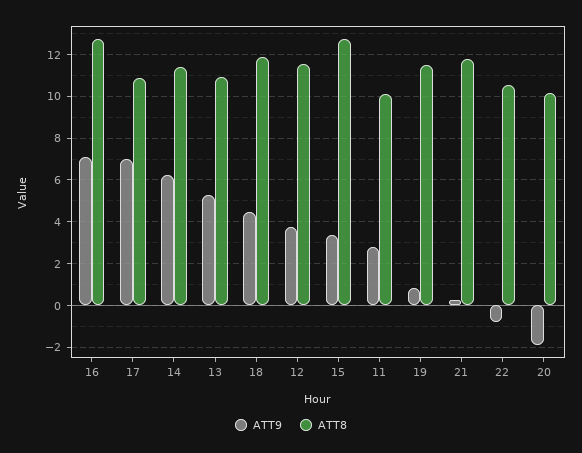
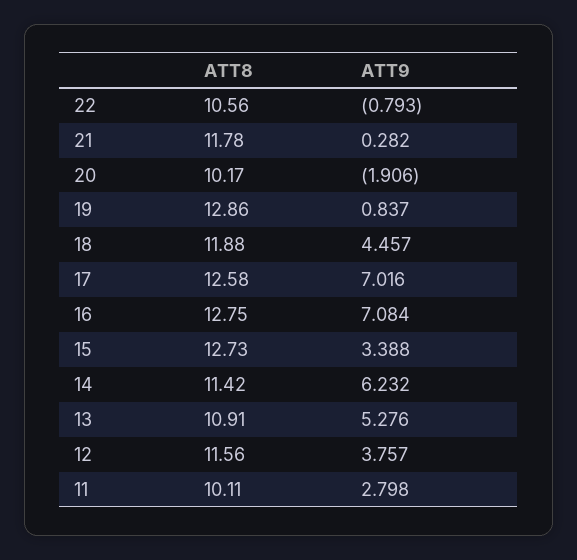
  {
    "ATT9": {
      "16": 7.084,
      "17": 7.016,
      "14": 6.232,
      "13": 5.276,
      "18": 4.457,
      "12": 3.757,
      "15": 3.388,
      "11": 2.798,
      "19": 0.837,
      "21": 0.282,
      "22": -0.793,
      "20": -1.906
    },
    "ATT8": {
      "16": 12.75,
-     "17": 11,
+     "17": 12.58,
      "14": 11.42,
      "13": 10.91,
      "18": 11.88,
      "12": 11.56,
      "15": 12.73,
      "11": 10.11,
-     "19": 11.5,
+     "19": 12.86,
      "21": 11.78,
      "22": 10.56,
      "20": 10.17
    }
  }

